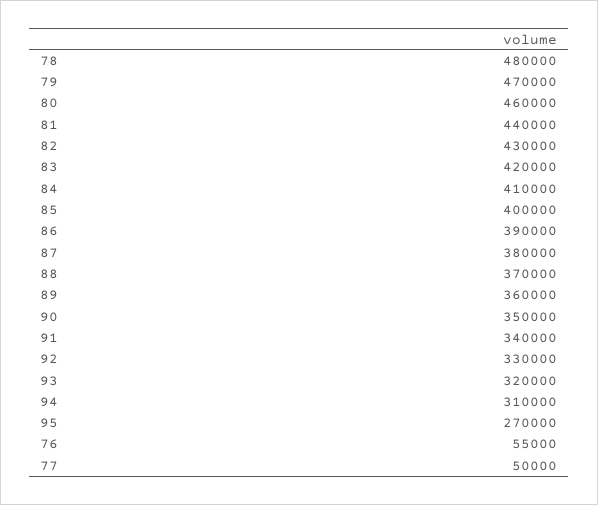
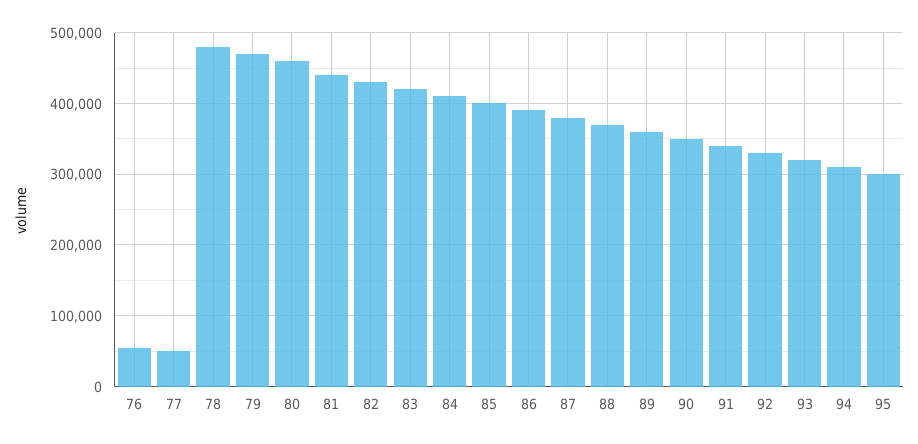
  {
    "78": 480000,
    "79": 470000,
    "80": 460000,
    "81": 440000,
    "82": 430000,
    "83": 420000,
    "84": 410000,
    "85": 400000,
    "86": 390000,
    "87": 380000,
    "88": 370000,
    "89": 360000,
    "90": 350000,
    "91": 340000,
    "92": 330000,
    "93": 320000,
    "94": 310000,
-   "95": 270000,
+   "95": 300000,
    "76": 55000,
    "77": 50000
  }

